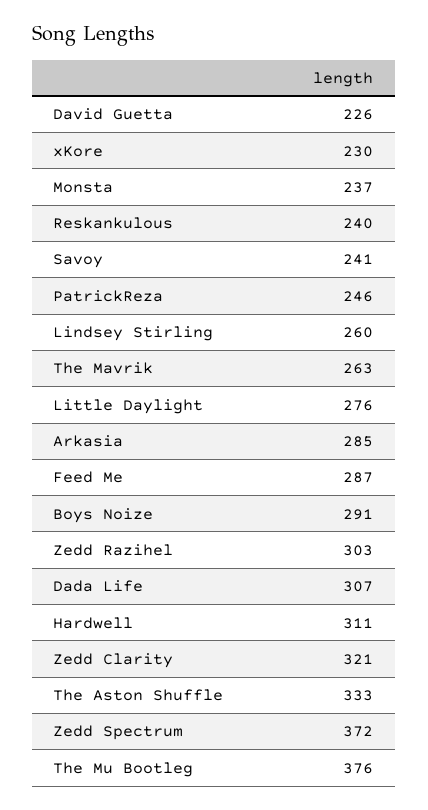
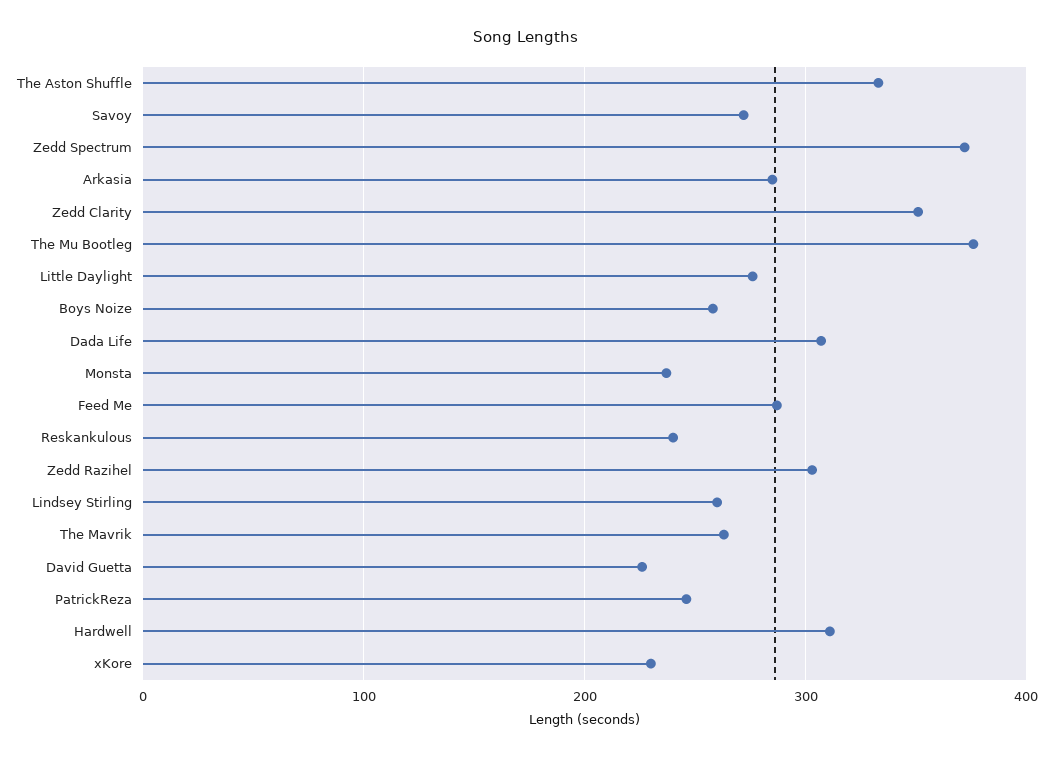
  {
    "David Guetta": 226,
    "xKore": 230,
    "Monsta": 237,
    "Reskankulous": 240,
-   "Savoy": 241,
+   "Savoy": 270,
    "PatrickReza": 246,
    "Lindsey Stirling": 260,
    "The Mavrik": 263,
    "Little Daylight": 276,
    "Arkasia": 285,
    "Feed Me": 287,
-   "Boys Noize": 291,
+   "Boys Noize": 260,
    "Zedd Razihel": 303,
    "Dada Life": 307,
    "Hardwell": 311,
-   "Zedd Clarity": 321,
+   "Zedd Clarity": 350,
    "The Aston Shuffle": 333,
    "Zedd Spectrum": 372,
    "The Mu Bootleg": 376
  }

